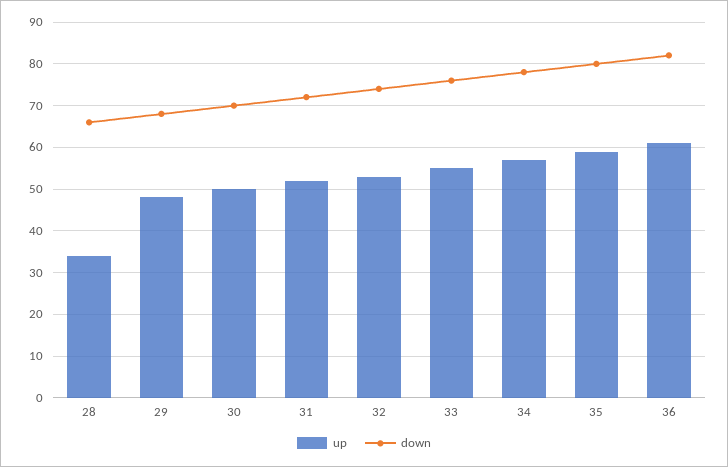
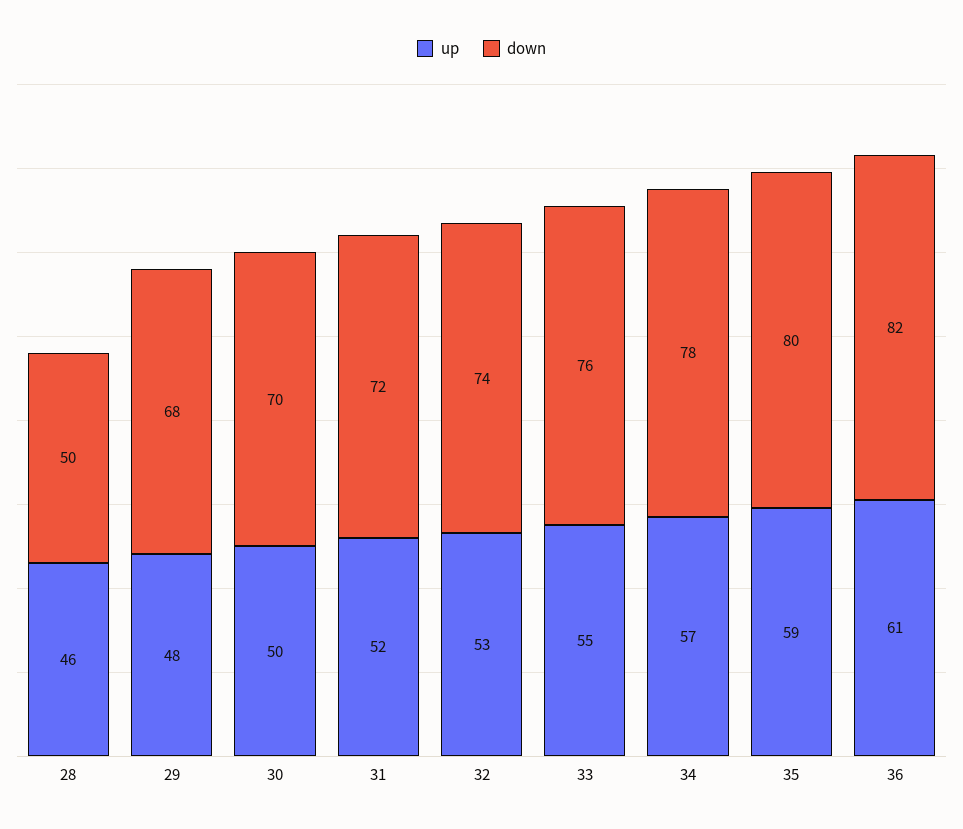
  {
    "up": {
-     "28": 35,
+     "28": 46,
      "29": 48,
      "30": 50,
      "31": 52,
      "32": 53,
      "33": 55,
      "34": 57,
      "35": 59,
      "36": 61
    },
    "down": {
-     "28": 65,
+     "28": 50,
      "29": 68,
      "30": 70,
      "31": 72,
      "32": 74,
      "33": 76,
      "34": 78,
      "35": 80,
      "36": 82
    }
  }

